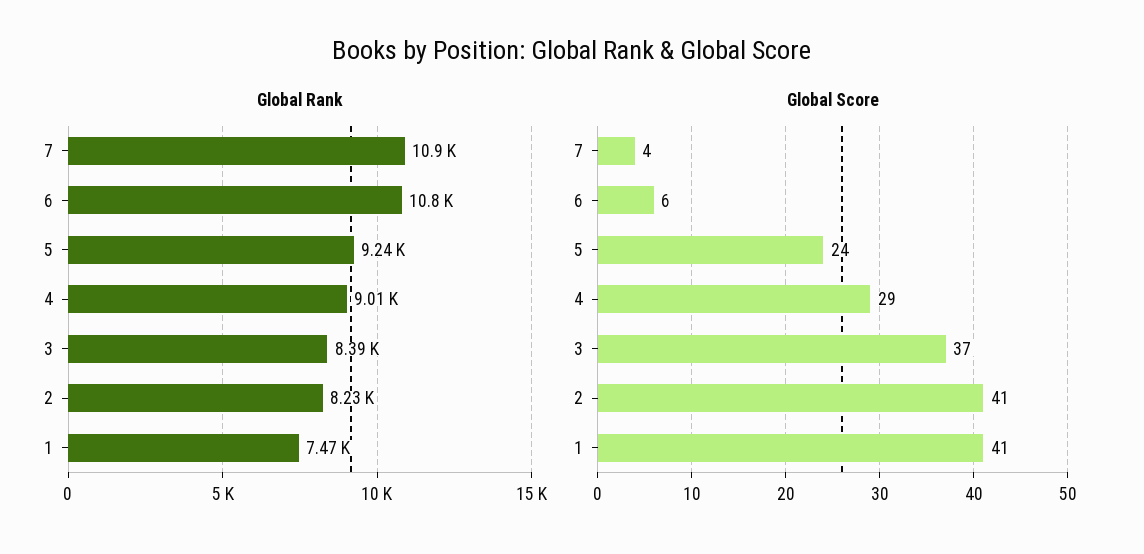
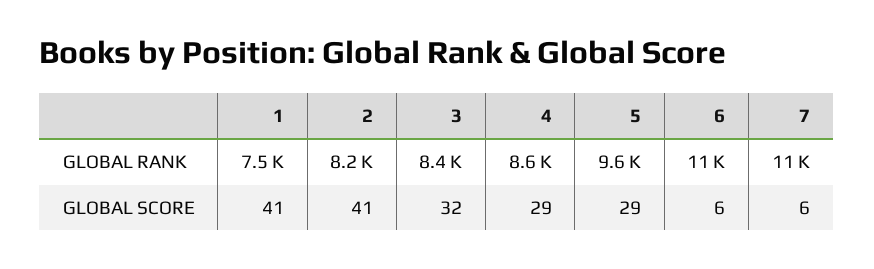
  {
    "Global Rank": {
      "7": 10900,
      "6": 10800,
-     "5": 9240,
+     "5": 9600,
-     "4": 9010,
+     "4": 8600,
      "3": 8390,
      "2": 8230,
      "1": 7470
    },
    "Global Score": {
-     "7": 4,
+     "7": 6,
      "6": 6,
-     "5": 24,
+     "5": 29,
      "4": 29,
-     "3": 37,
+     "3": 32,
      "2": 41,
      "1": 41
    }
  }

